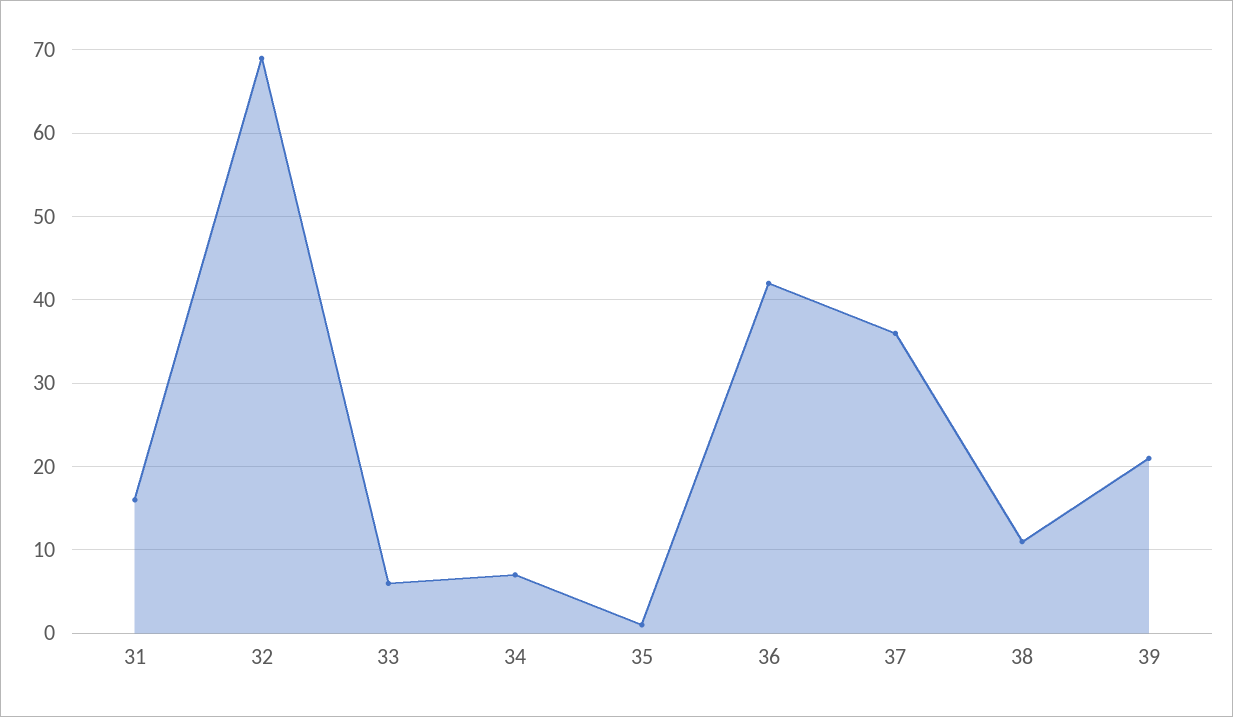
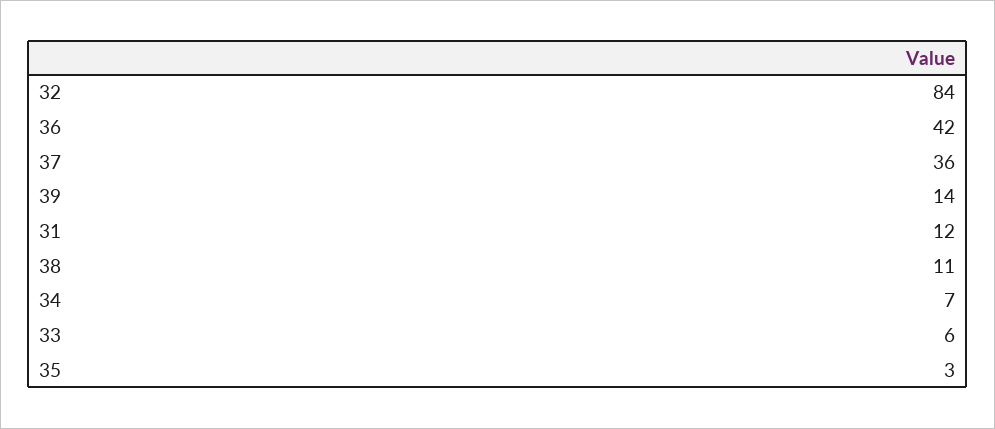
  {
-   "31": 16,
+   "31": 12,
-   "32": 69,
+   "32": 84,
    "33": 6,
    "34": 7,
-   "35": 1,
+   "35": 3,
    "36": 42,
    "37": 36,
    "38": 11,
-   "39": 21
+   "39": 14
  }

